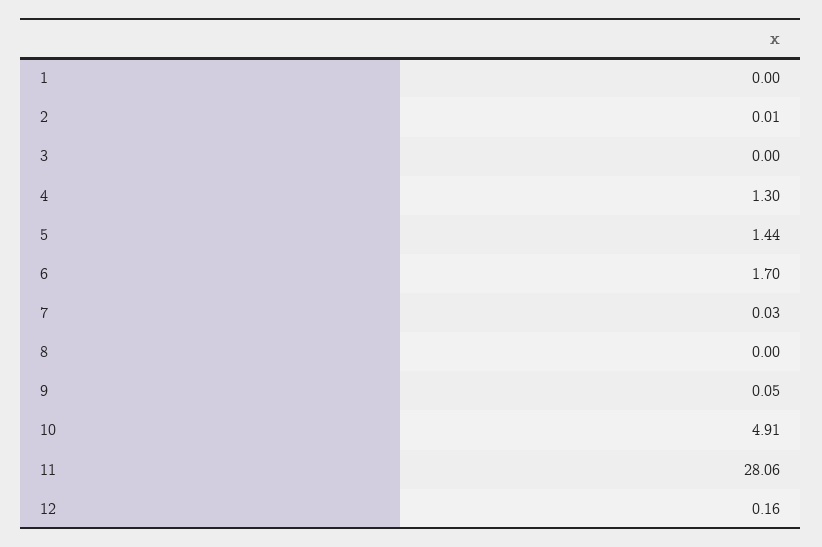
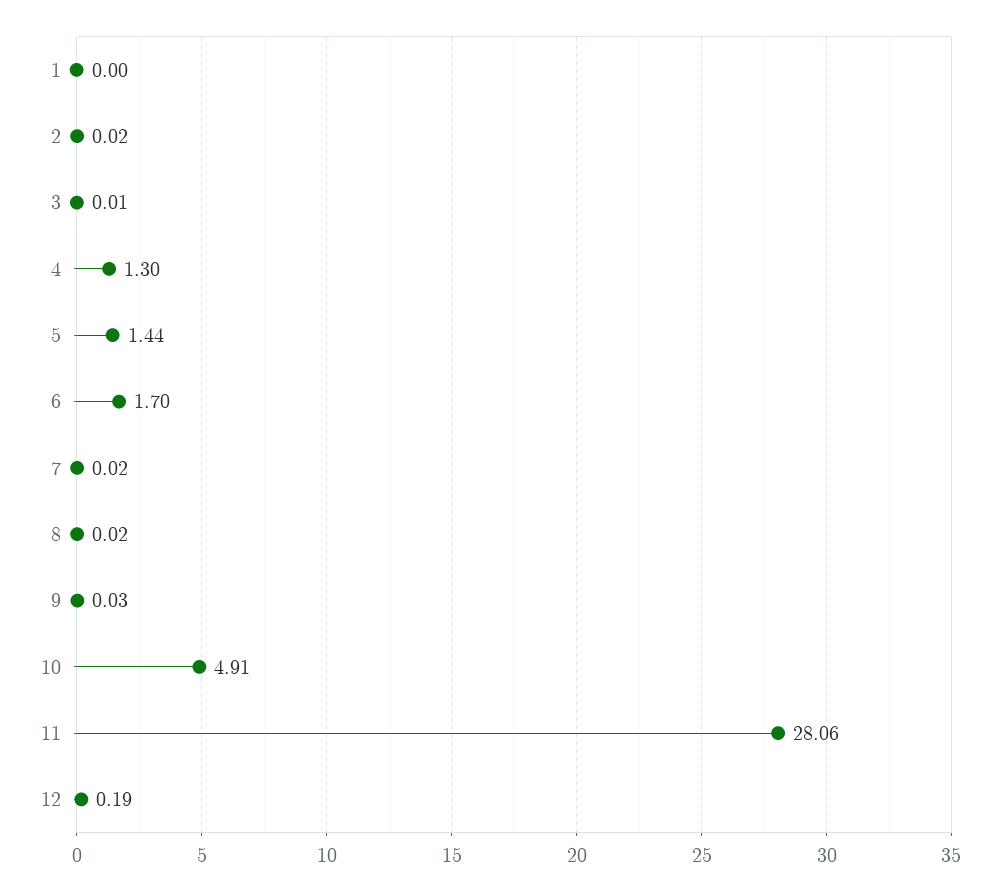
  {
    "1": 0,
-   "2": 0.01,
+   "2": 0.02,
-   "3": 0,
+   "3": 0.01,
    "4": 1.3,
    "5": 1.44,
    "6": 1.7,
-   "7": 0.03,
+   "7": 0.02,
-   "8": 0,
+   "8": 0.02,
-   "9": 0.05,
+   "9": 0.03,
    "10": 4.91,
    "11": 28.06,
-   "12": 0.16
+   "12": 0.19
  }

